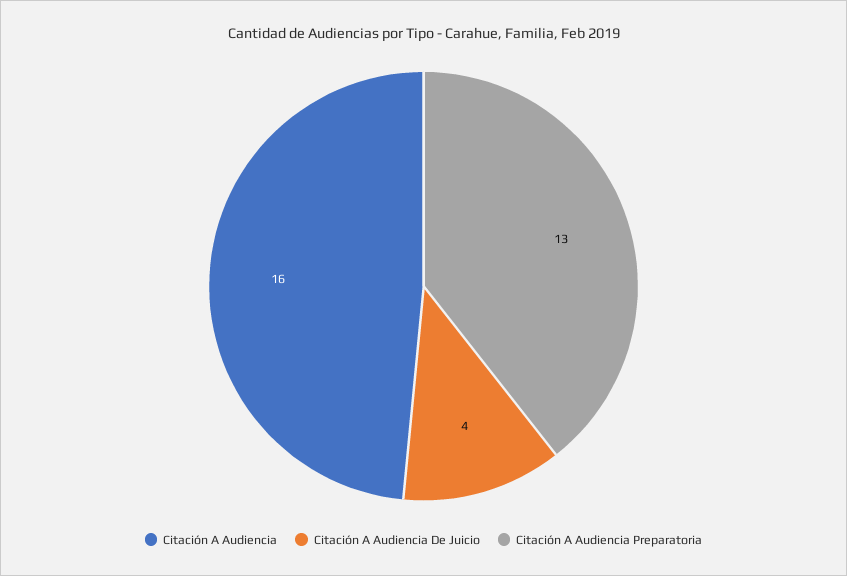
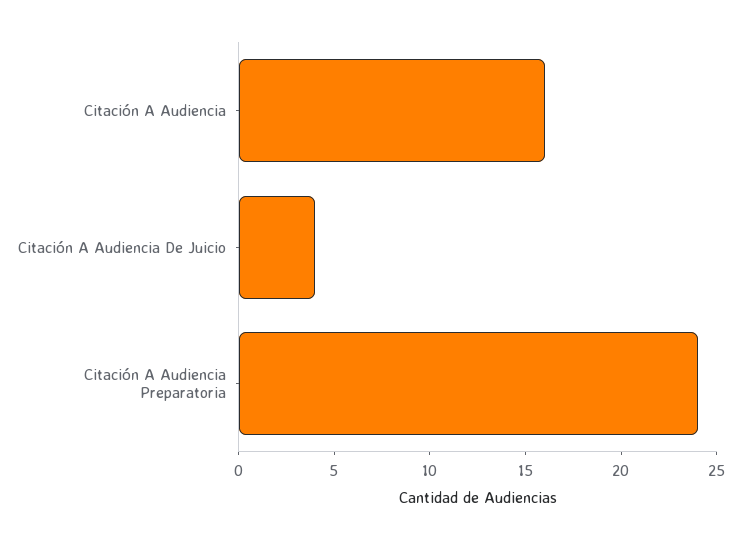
  {
    "Citación A Audiencia": 16,
    "Citación A Audiencia De Juicio": 4,
-   "Citación A Audiencia Preparatoria": 13
+   "Citación A Audiencia Preparatoria": 24
  }

